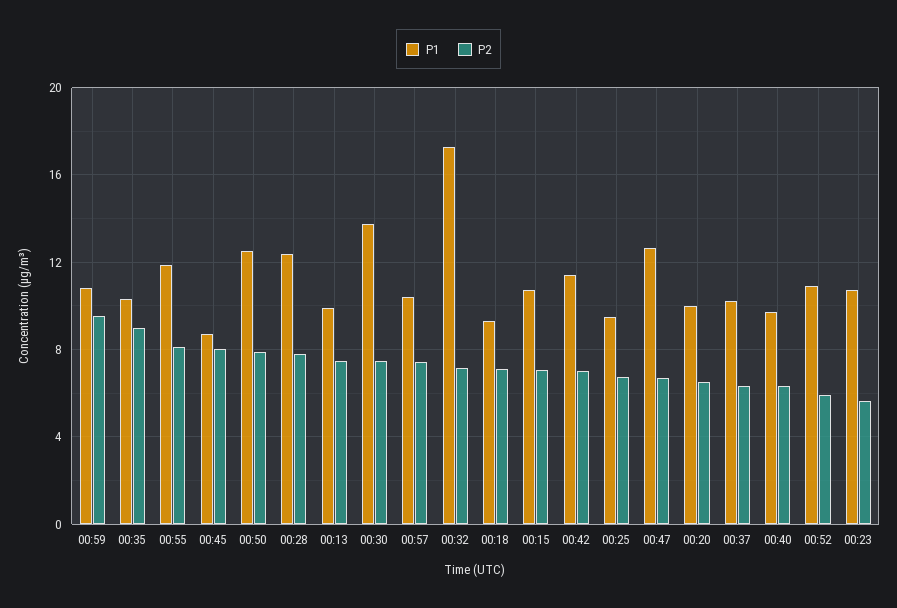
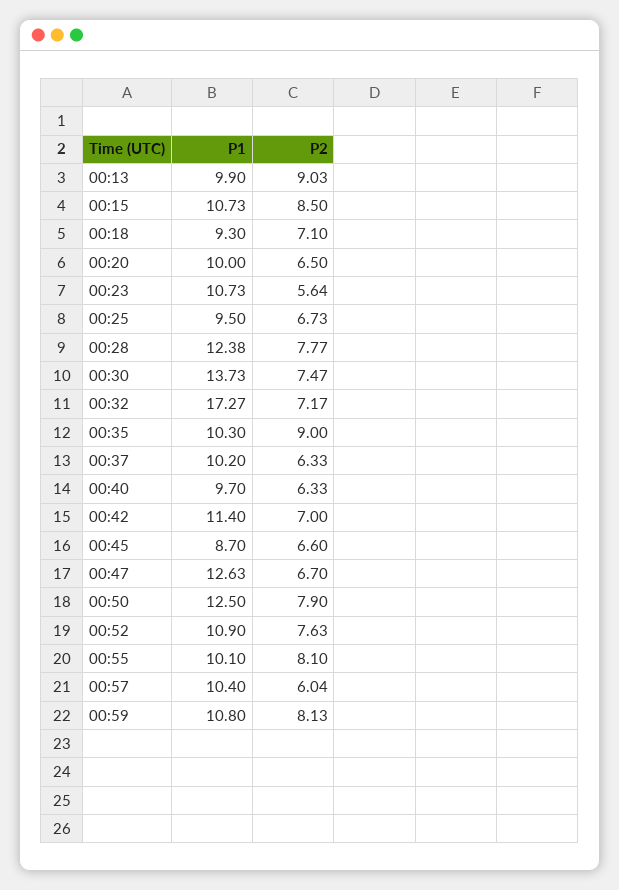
  {
    "P1": {
      "00:59": 10.8,
      "00:35": 10.3,
-     "00:55": 12,
+     "00:55": 10.1,
      "00:45": 8.7,
      "00:50": 12.5,
      "00:28": 12.38,
      "00:13": 9.9,
      "00:30": 13.73,
      "00:57": 10.4,
      "00:32": 17.27,
      "00:18": 9.3,
      "00:15": 10.73,
      "00:42": 11.4,
      "00:25": 9.5,
      "00:47": 12.63,
      "00:20": 10,
      "00:37": 10.2,
      "00:40": 9.7,
      "00:52": 10.9,
      "00:23": 10.73
    },
    "P2": {
-     "00:59": 9.5,
+     "00:59": 8.13,
      "00:35": 9,
      "00:55": 8.1,
-     "00:45": 8,
+     "00:45": 6.6,
      "00:50": 7.9,
      "00:28": 7.77,
-     "00:13": 7.5,
+     "00:13": 9.03,
      "00:30": 7.47,
-     "00:57": 7.5,
+     "00:57": 6.04,
      "00:32": 7.17,
      "00:18": 7.1,
-     "00:15": 7,
+     "00:15": 8.5,
      "00:42": 7,
      "00:25": 6.73,
      "00:47": 6.7,
      "00:20": 6.5,
      "00:37": 6.33,
      "00:40": 6.33,
-     "00:52": 6,
+     "00:52": 7.63,
      "00:23": 5.64
    }
  }

